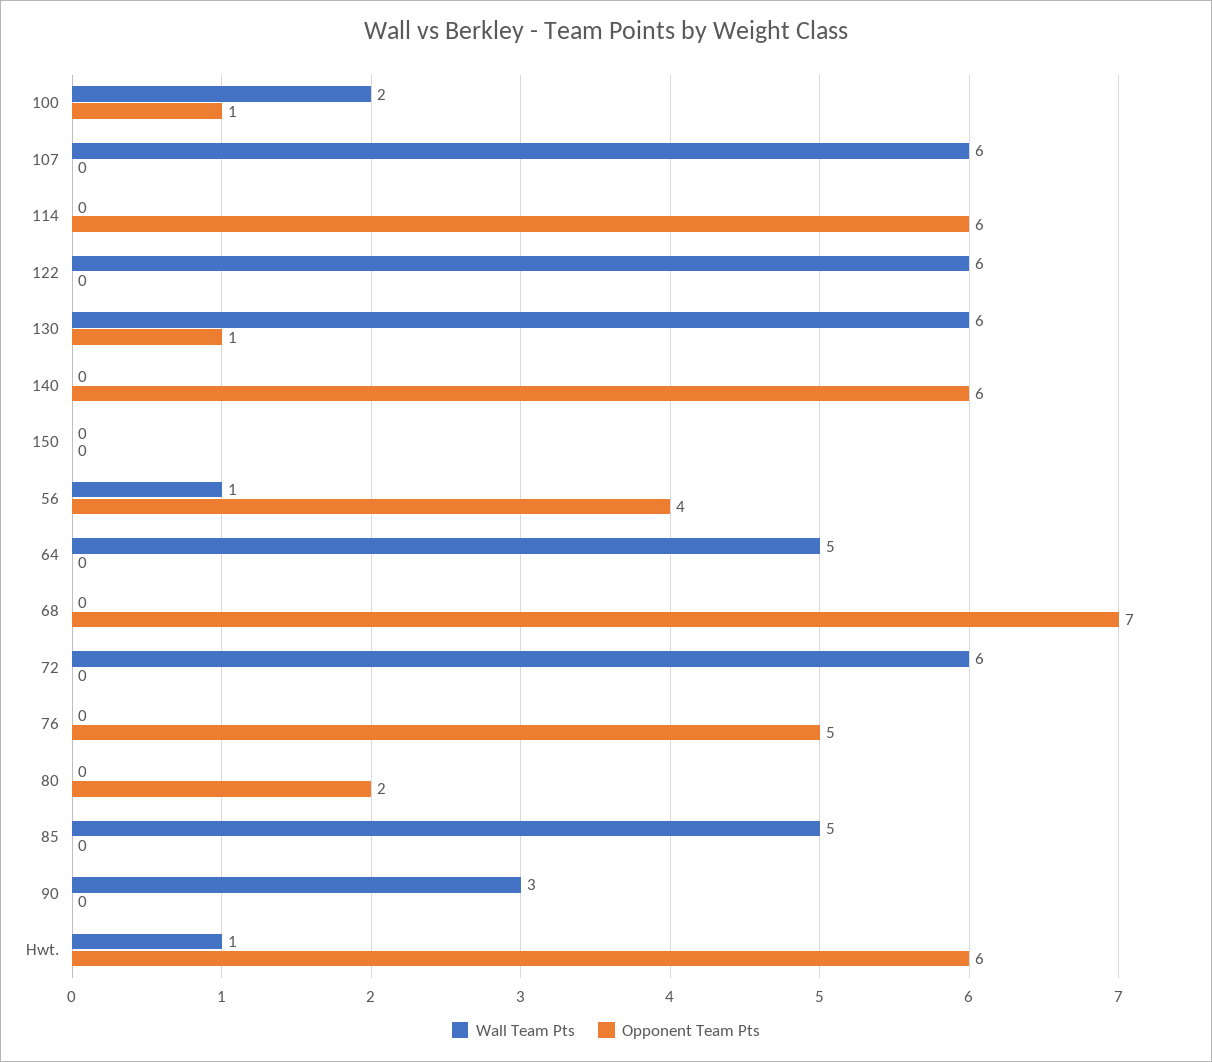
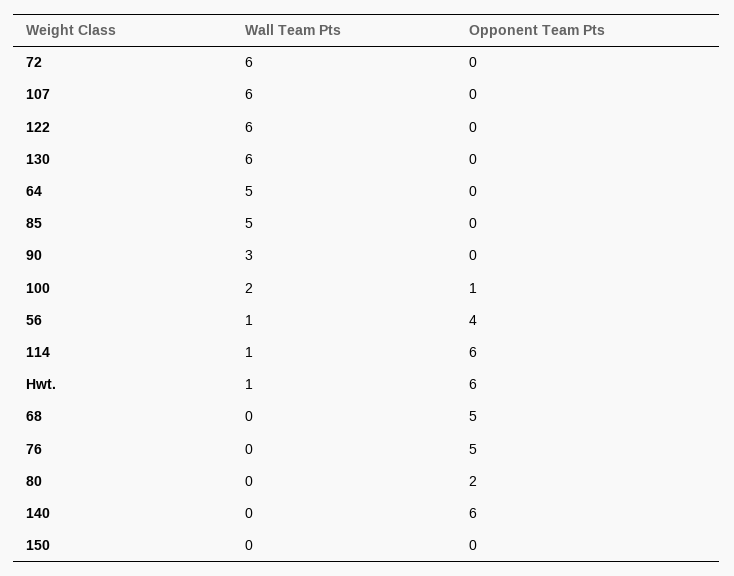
  {
    "Wall Team Pts": {
      "100": 2,
      "107": 6,
-     "114": 0,
+     "114": 1,
      "122": 6,
      "130": 6,
      "140": 0,
      "150": 0,
      "56": 1,
      "64": 5,
      "68": 0,
      "72": 6,
      "76": 0,
      "80": 0,
      "85": 5,
      "90": 3,
      "Hwt.": 1
    },
    "Opponent Team Pts": {
      "100": 1,
      "107": 0,
      "114": 6,
      "122": 0,
-     "130": 1,
+     "130": 0,
      "140": 6,
      "150": 0,
      "56": 4,
      "64": 0,
-     "68": 7,
+     "68": 5,
      "72": 0,
      "76": 5,
      "80": 2,
      "85": 0,
      "90": 0,
      "Hwt.": 6
    }
  }

